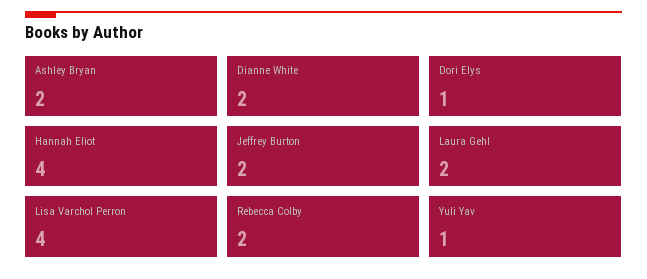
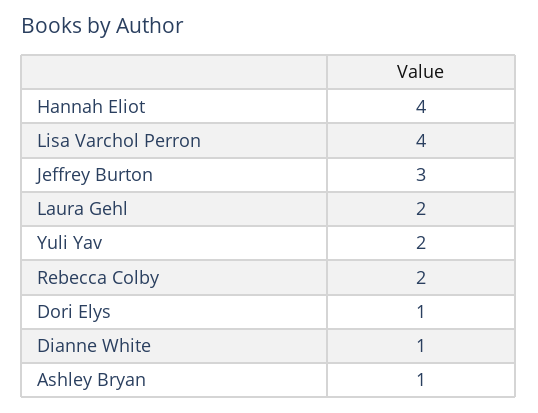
  {
-   "Ashley Bryan": 2,
+   "Ashley Bryan": 1,
-   "Dianne White": 2,
+   "Dianne White": 1,
    "Dori Elys": 1,
    "Hannah Eliot": 4,
-   "Jeffrey Burton": 2,
+   "Jeffrey Burton": 3,
    "Laura Gehl": 2,
    "Lisa Varchol Perron": 4,
    "Rebecca Colby": 2,
-   "Yuli Yav": 1
+   "Yuli Yav": 2
  }

